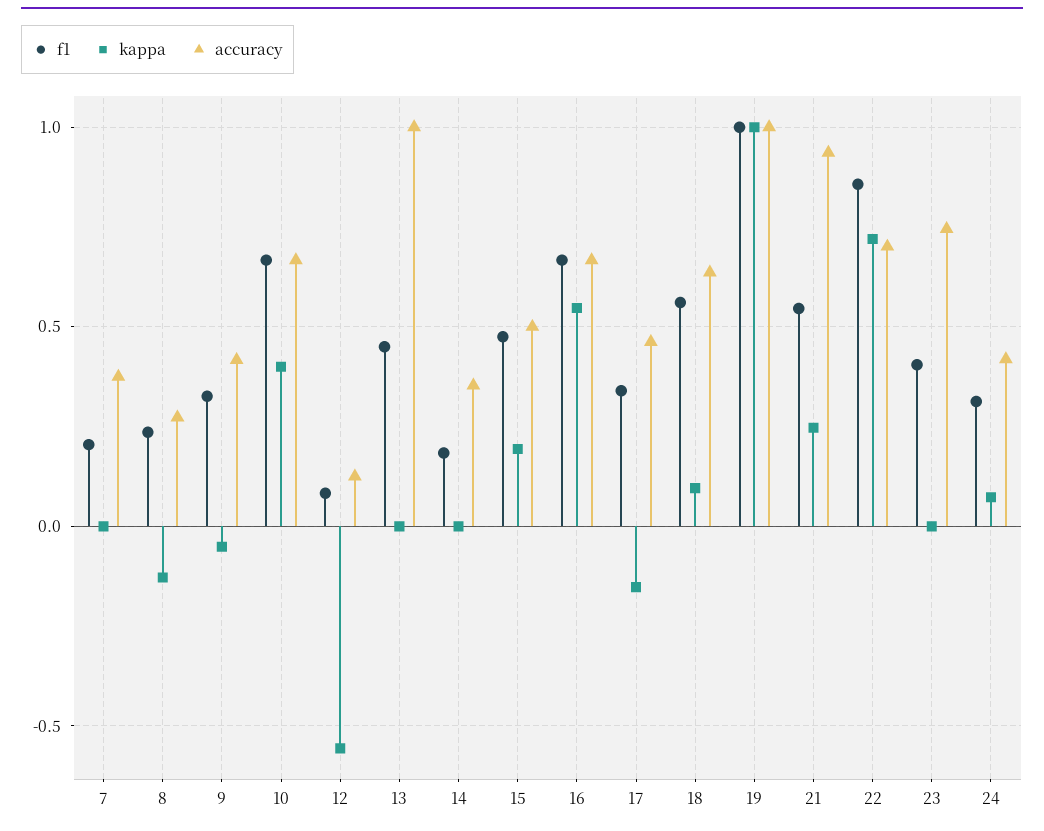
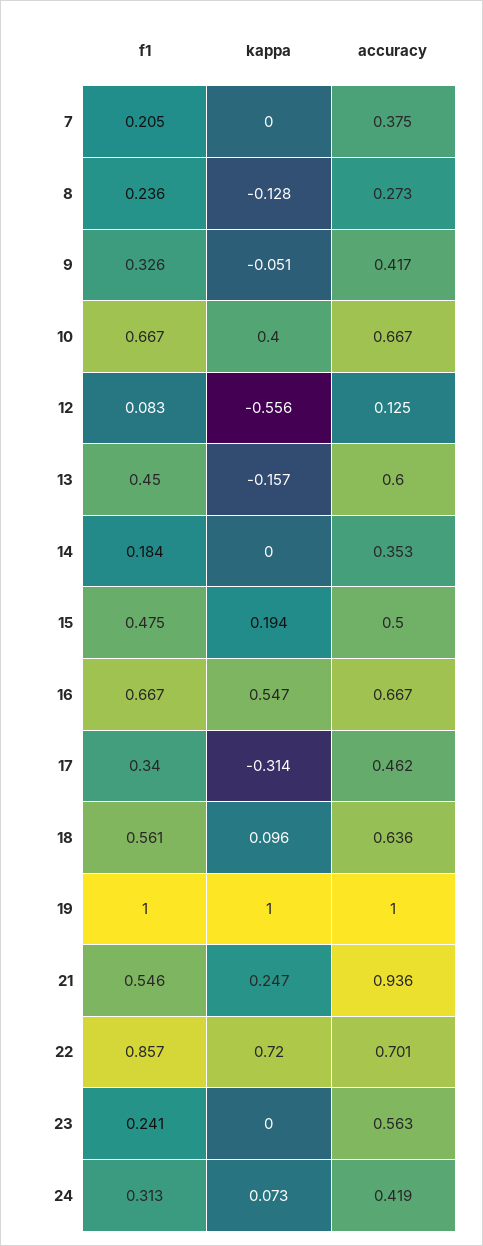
  {
    "f1": {
      "7": 0.205,
      "8": 0.236,
      "9": 0.326,
      "10": 0.667,
      "12": 0.083,
      "13": 0.45,
      "14": 0.184,
      "15": 0.475,
      "16": 0.667,
      "17": 0.34,
      "18": 0.561,
      "19": 1,
      "21": 0.546,
      "22": 0.857,
-     "23": 0.4,
+     "23": 0.241,
      "24": 0.313
    },
    "kappa": {
      "7": 0,
      "8": -0.128,
      "9": -0.051,
      "10": 0.4,
      "12": -0.556,
-     "13": 0,
+     "13": -0.157,
      "14": 0,
      "15": 0.194,
      "16": 0.547,
-     "17": -0.15,
+     "17": -0.314,
      "18": 0.096,
      "19": 1,
      "21": 0.247,
      "22": 0.72,
      "23": 0,
      "24": 0.073
    },
    "accuracy": {
      "7": 0.375,
      "8": 0.273,
      "9": 0.417,
      "10": 0.667,
      "12": 0.125,
-     "13": 1,
+     "13": 0.6,
      "14": 0.353,
      "15": 0.5,
      "16": 0.667,
      "17": 0.462,
      "18": 0.636,
      "19": 1,
      "21": 0.936,
      "22": 0.701,
-     "23": 0.75,
+     "23": 0.563,
      "24": 0.419
    }
  }

